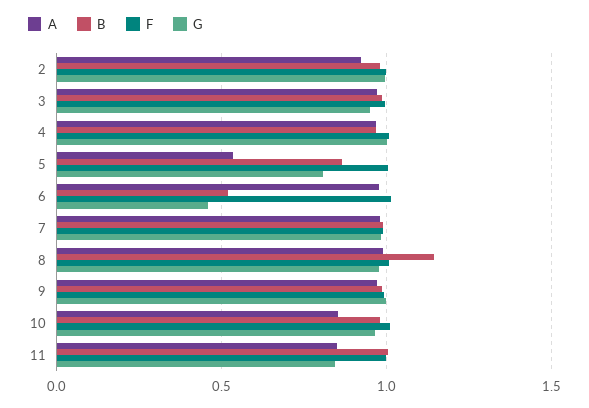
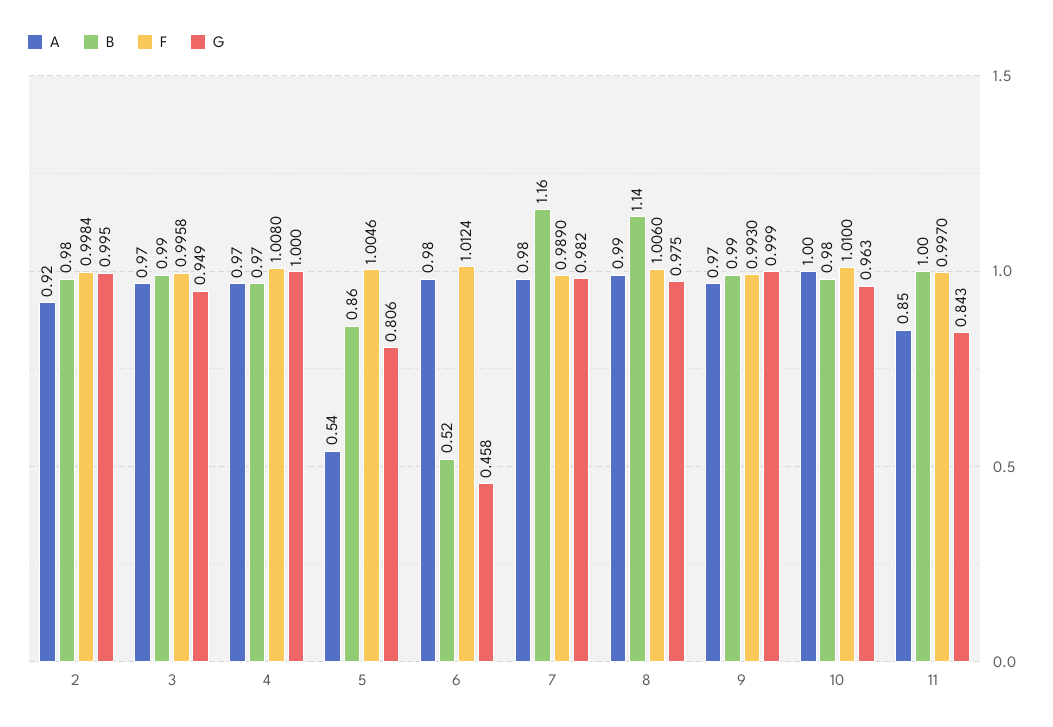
  {
    "A": {
      "2": 0.92,
      "3": 0.97,
      "4": 0.97,
      "5": 0.54,
      "6": 0.98,
      "7": 0.98,
      "8": 0.99,
      "9": 0.97,
-     "10": 0.85,
+     "10": 1,
      "11": 0.85
    },
    "B": {
      "2": 0.98,
      "3": 0.99,
      "4": 0.97,
      "5": 0.86,
      "6": 0.52,
-     "7": 1,
+     "7": 1.16,
      "8": 1.14,
      "9": 0.99,
      "10": 0.98,
      "11": 1
    },
    "F": {
      "2": 0.9984,
      "3": 0.9958,
      "4": 1.008,
      "5": 1.0046,
      "6": 1.0124,
      "7": 0.989,
      "8": 1.006,
      "9": 0.993,
      "10": 1.01,
      "11": 0.997
    },
    "G": {
      "2": 0.995,
      "3": 0.949,
      "4": 1,
      "5": 0.806,
      "6": 0.458,
      "7": 0.982,
      "8": 0.975,
      "9": 0.999,
      "10": 0.963,
      "11": 0.843
    }
  }

